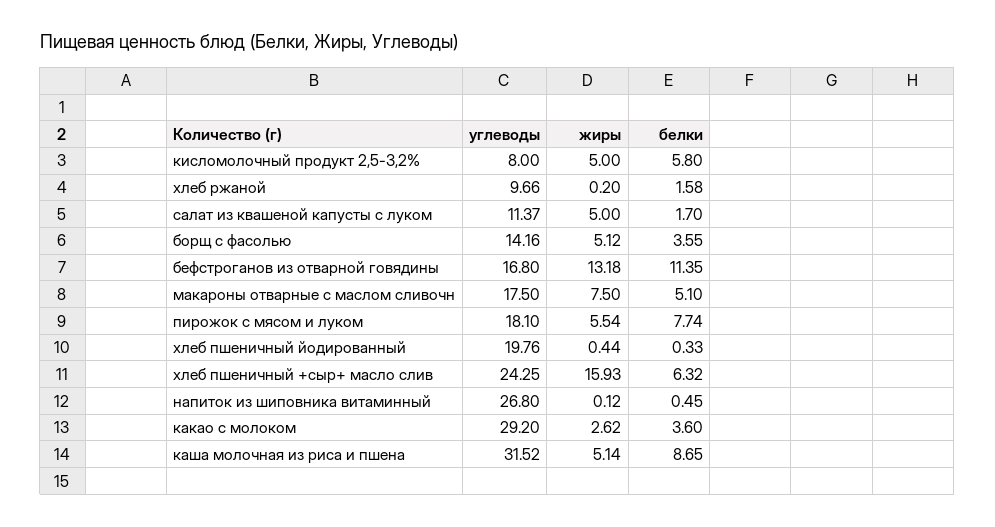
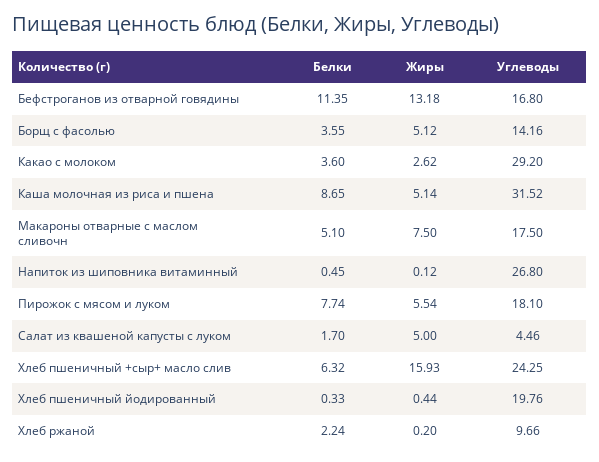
  {
    "углеводы": {
-     "кисломолочный продукт 2,5-3,2%": 8,
      "хлеб ржаной": 9.66,
-     "салат из квашеной капусты с луком": 11.37,
+     "салат из квашеной капусты с луком": 4.46,
      "борщ с фасолью": 14.16,
      "бефстроганов из отварной говядины": 16.8,
      "макароны отварные с маслом сливочн": 17.5,
      "пирожок с мясом и луком": 18.1,
      "хлеб пшеничный йодированный": 19.76,
      "хлеб пшеничный +сыр+ масло слив": 24.25,
      "напиток из шиповника витаминный": 26.8,
      "какао с молоком": 29.2,
      "каша молочная из риса и пшена": 31.52
    },
    "жиры": {
-     "кисломолочный продукт 2,5-3,2%": 5,
      "хлеб ржаной": 0.2,
      "салат из квашеной капусты с луком": 5,
      "борщ с фасолью": 5.12,
      "бефстроганов из отварной говядины": 13.18,
      "макароны отварные с маслом сливочн": 7.5,
      "пирожок с мясом и луком": 5.54,
      "хлеб пшеничный йодированный": 0.44,
      "хлеб пшеничный +сыр+ масло слив": 15.93,
      "напиток из шиповника витаминный": 0.12,
      "какао с молоком": 2.62,
      "каша молочная из риса и пшена": 5.14
    },
    "белки": {
-     "кисломолочный продукт 2,5-3,2%": 5.8,
-     "хлеб ржаной": 1.58,
+     "хлеб ржаной": 2.24,
      "салат из квашеной капусты с луком": 1.7,
      "борщ с фасолью": 3.55,
      "бефстроганов из отварной говядины": 11.35,
      "макароны отварные с маслом сливочн": 5.1,
      "пирожок с мясом и луком": 7.74,
      "хлеб пшеничный йодированный": 0.33,
      "хлеб пшеничный +сыр+ масло слив": 6.32,
      "напиток из шиповника витаминный": 0.45,
      "какао с молоком": 3.6,
      "каша молочная из риса и пшена": 8.65
    }
  }

